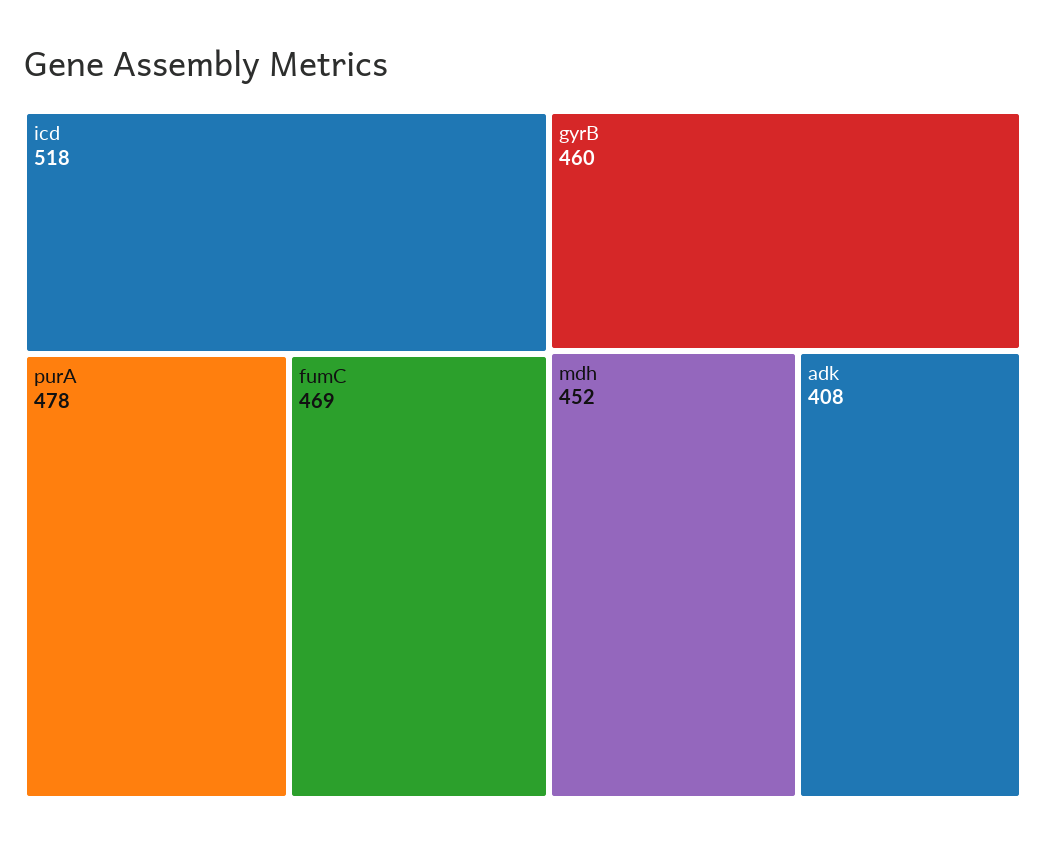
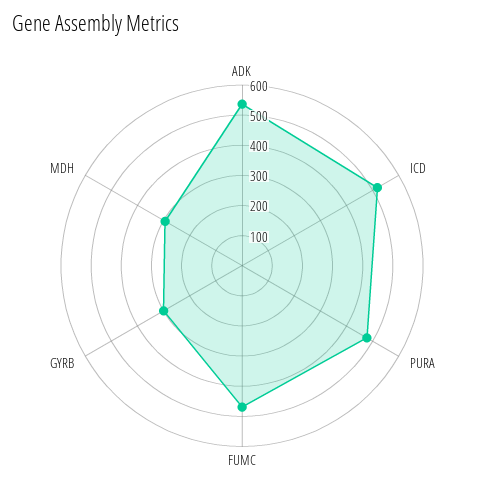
  {
    "icd": 518,
    "purA": 478,
    "fumC": 469,
-   "gyrB": 460,
+   "gyrB": 300,
-   "mdh": 452,
+   "mdh": 300,
-   "adk": 408
+   "adk": 550
  }

